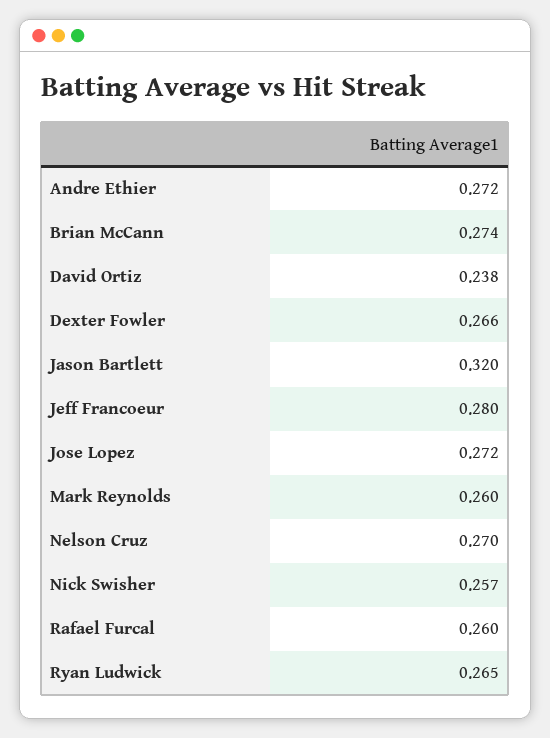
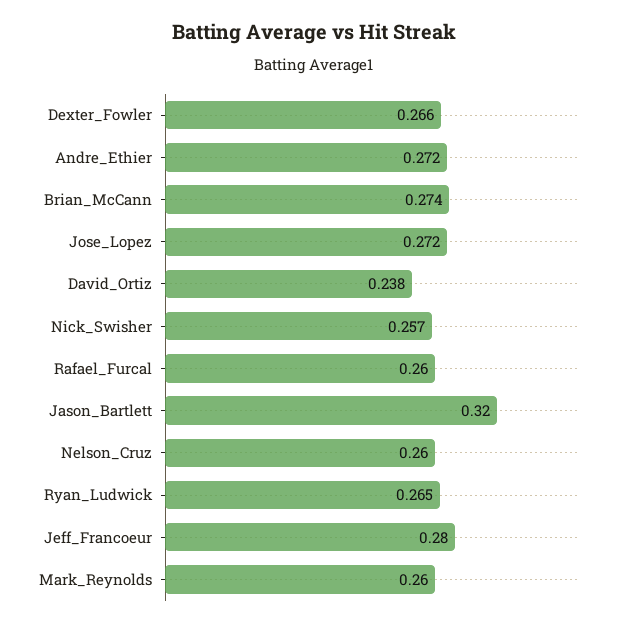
  {
    "Andre Ethier": 0.272,
    "Brian McCann": 0.274,
    "David Ortiz": 0.238,
    "Dexter Fowler": 0.266,
    "Jason Bartlett": 0.32,
    "Jeff Francoeur": 0.28,
    "Jose Lopez": 0.272,
    "Mark Reynolds": 0.26,
-   "Nelson Cruz": 0.27,
+   "Nelson Cruz": 0.26,
    "Nick Swisher": 0.257,
    "Rafael Furcal": 0.26,
    "Ryan Ludwick": 0.265
  }

